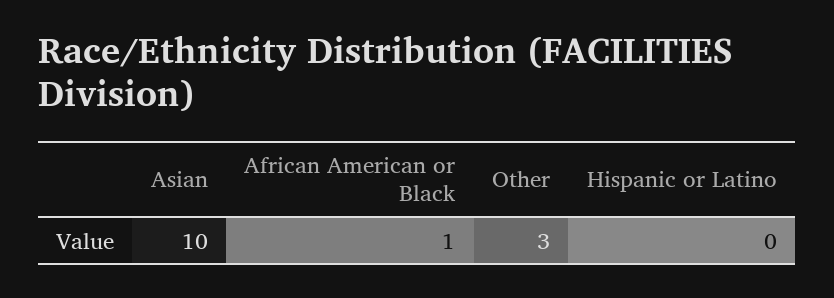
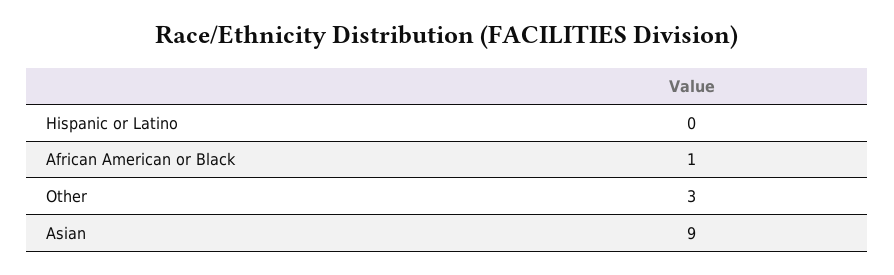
  {
-   "Asian": 10,
+   "Asian": 9,
    "African American or Black": 1,
    "Other": 3,
    "Hispanic or Latino": 0
  }

